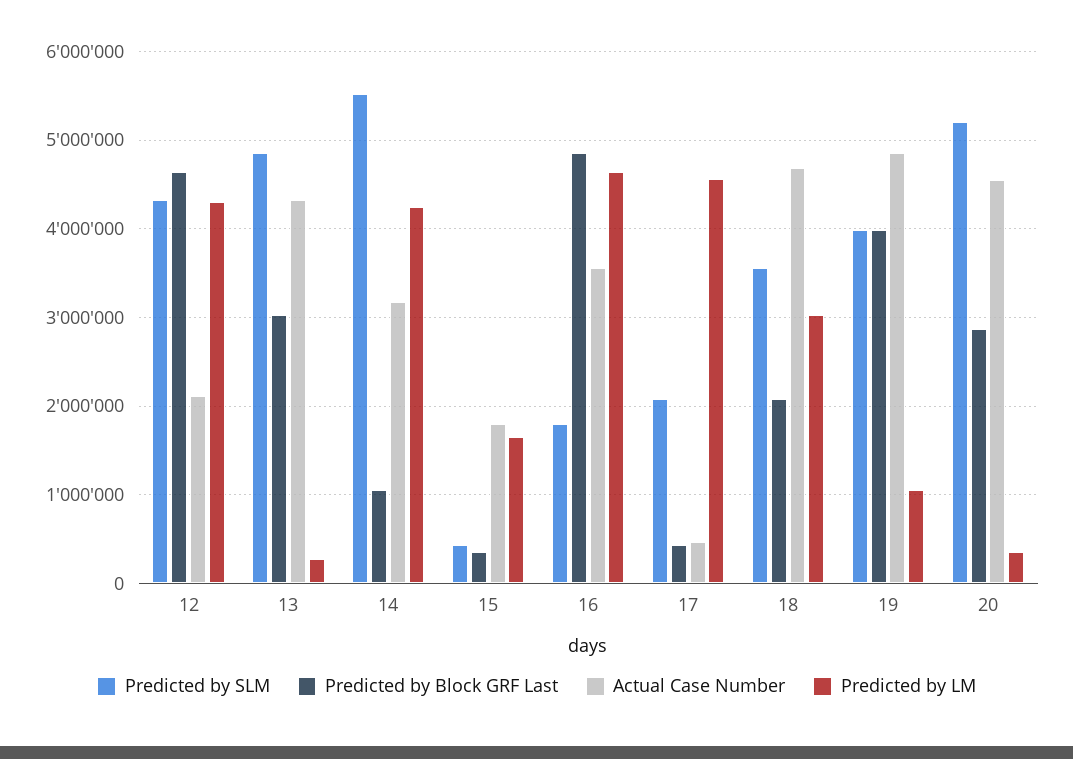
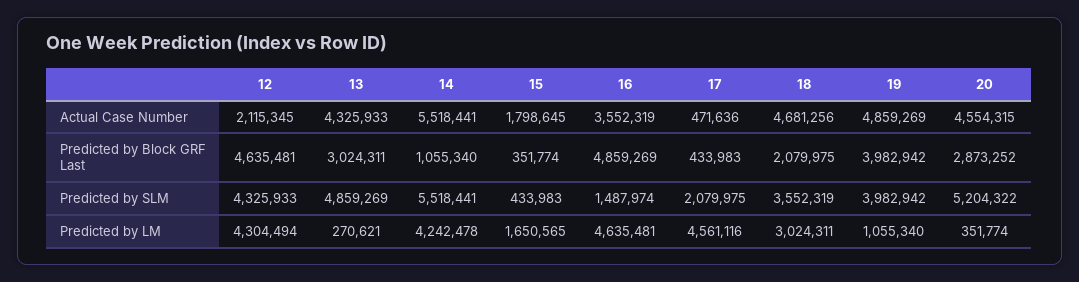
  {
    "Predicted by SLM": {
      "12": 4325933,
      "13": 4859269,
      "14": 5518441,
      "15": 433983,
-     "16": 1800000,
+     "16": 1487974,
      "17": 2079975,
      "18": 3552319,
      "19": 3982942,
      "20": 5204322
    },
    "Predicted by Block GRF Last": {
      "12": 4635481,
      "13": 3024311,
      "14": 1055340,
      "15": 351774,
      "16": 4859269,
      "17": 433983,
      "18": 2079975,
      "19": 3982942,
      "20": 2873252
    },
    "Actual Case Number": {
      "12": 2115345,
      "13": 4325933,
-     "14": 3200000,
+     "14": 5518441,
      "15": 1798645,
      "16": 3552319,
      "17": 471636,
      "18": 4681256,
      "19": 4859269,
      "20": 4554315
    },
    "Predicted by LM": {
      "12": 4304494,
      "13": 270621,
      "14": 4242478,
      "15": 1650565,
      "16": 4635481,
      "17": 4561116,
      "18": 3024311,
      "19": 1055340,
      "20": 351774
    }
  }

